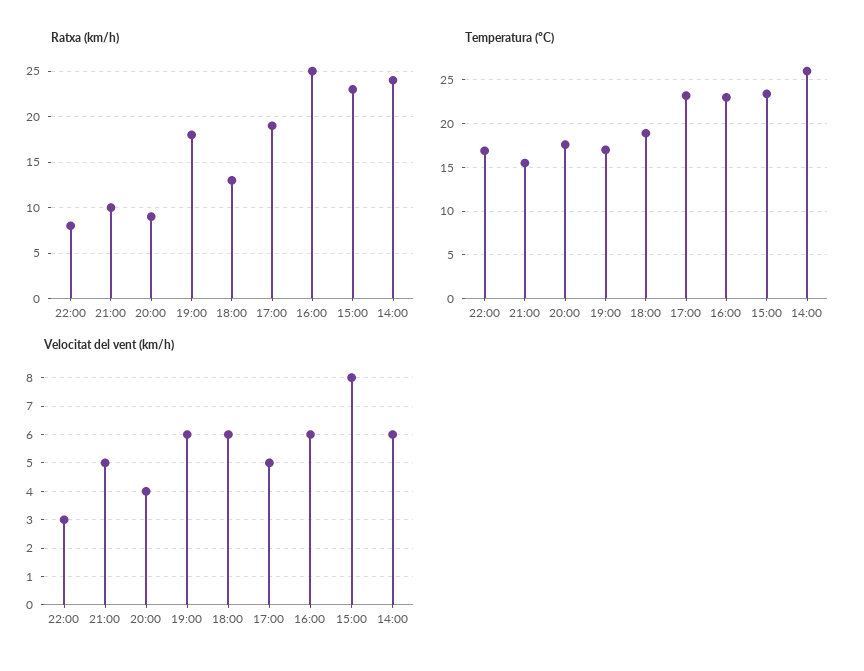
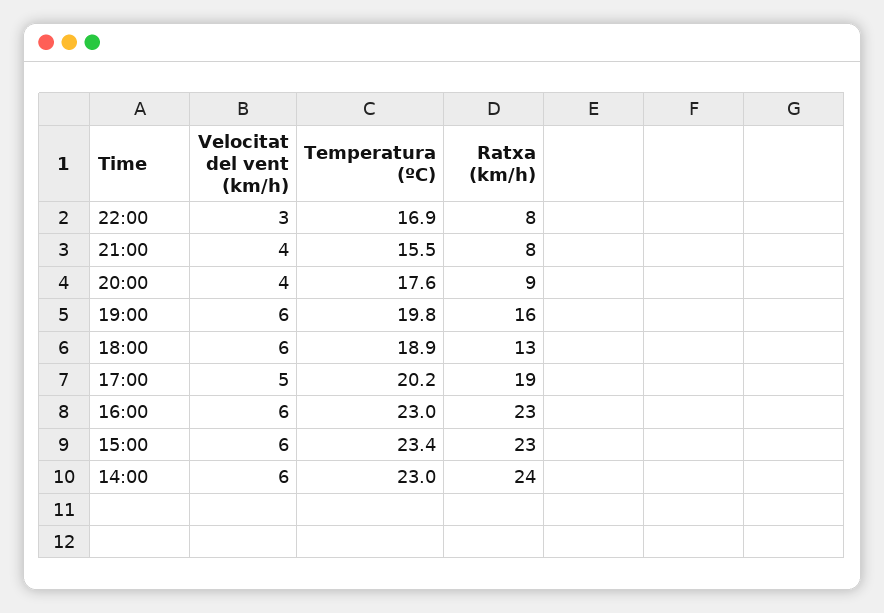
  {
    "Ratxa (km/h)": {
      "22:00": 8,
-     "21:00": 10,
+     "21:00": 8,
      "20:00": 9,
-     "19:00": 18,
+     "19:00": 16,
      "18:00": 13,
      "17:00": 19,
-     "16:00": 25,
+     "16:00": 23,
      "15:00": 23,
      "14:00": 24
    },
    "Temperatura (ºC)": {
      "22:00": 16.9,
      "21:00": 15.5,
      "20:00": 17.6,
-     "19:00": 17,
+     "19:00": 19.8,
      "18:00": 18.9,
-     "17:00": 23,
+     "17:00": 20.2,
      "16:00": 23,
      "15:00": 23.4,
-     "14:00": 26
+     "14:00": 23
    },
    "Velocitat del vent (km/h)": {
      "22:00": 3,
-     "21:00": 5,
+     "21:00": 4,
      "20:00": 4,
      "19:00": 6,
      "18:00": 6,
      "17:00": 5,
      "16:00": 6,
-     "15:00": 8,
+     "15:00": 6,
      "14:00": 6
    }
  }

